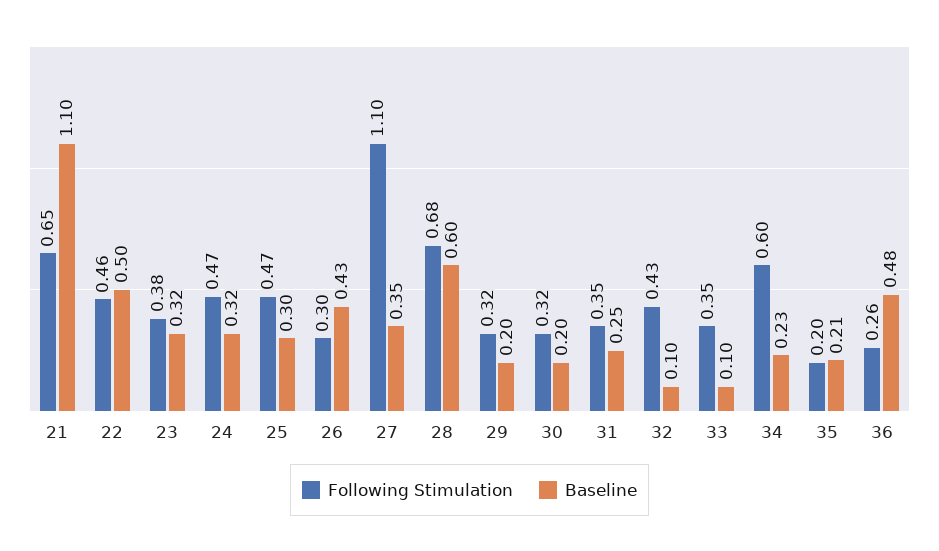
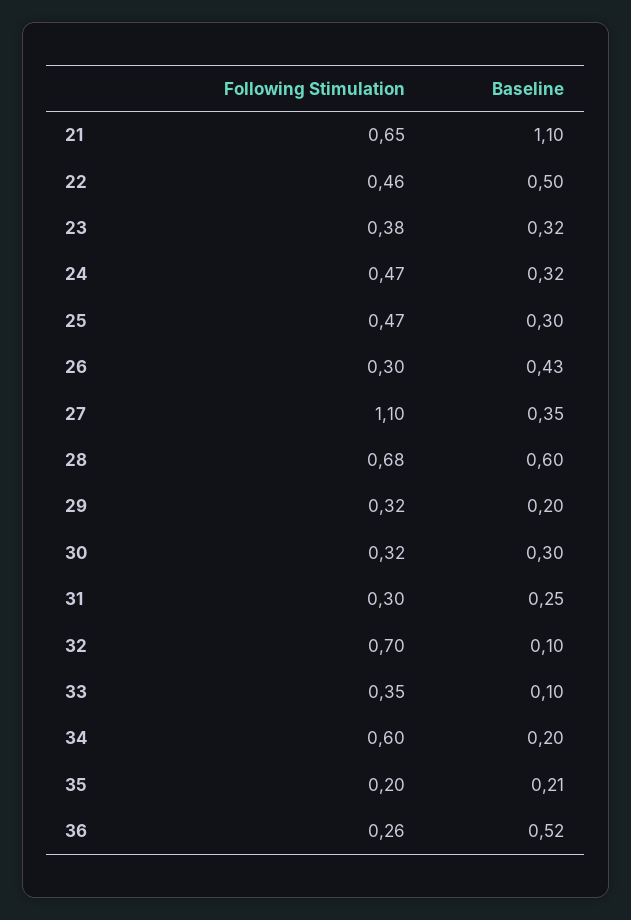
  {
    "Following Stimulation": {
      "21": 0.65,
      "22": 0.46,
      "23": 0.38,
      "24": 0.47,
      "25": 0.47,
      "26": 0.3,
      "27": 1.1,
      "28": 0.68,
      "29": 0.32,
      "30": 0.32,
-     "31": 0.35,
+     "31": 0.3,
-     "32": 0.43,
+     "32": 0.7,
      "33": 0.35,
      "34": 0.6,
      "35": 0.2,
      "36": 0.26
    },
    "Baseline": {
      "21": 1.1,
      "22": 0.5,
      "23": 0.32,
      "24": 0.32,
      "25": 0.3,
      "26": 0.43,
      "27": 0.35,
      "28": 0.6,
      "29": 0.2,
-     "30": 0.2,
+     "30": 0.3,
      "31": 0.25,
      "32": 0.1,
      "33": 0.1,
-     "34": 0.23,
+     "34": 0.2,
      "35": 0.21,
-     "36": 0.48
+     "36": 0.52
    }
  }

